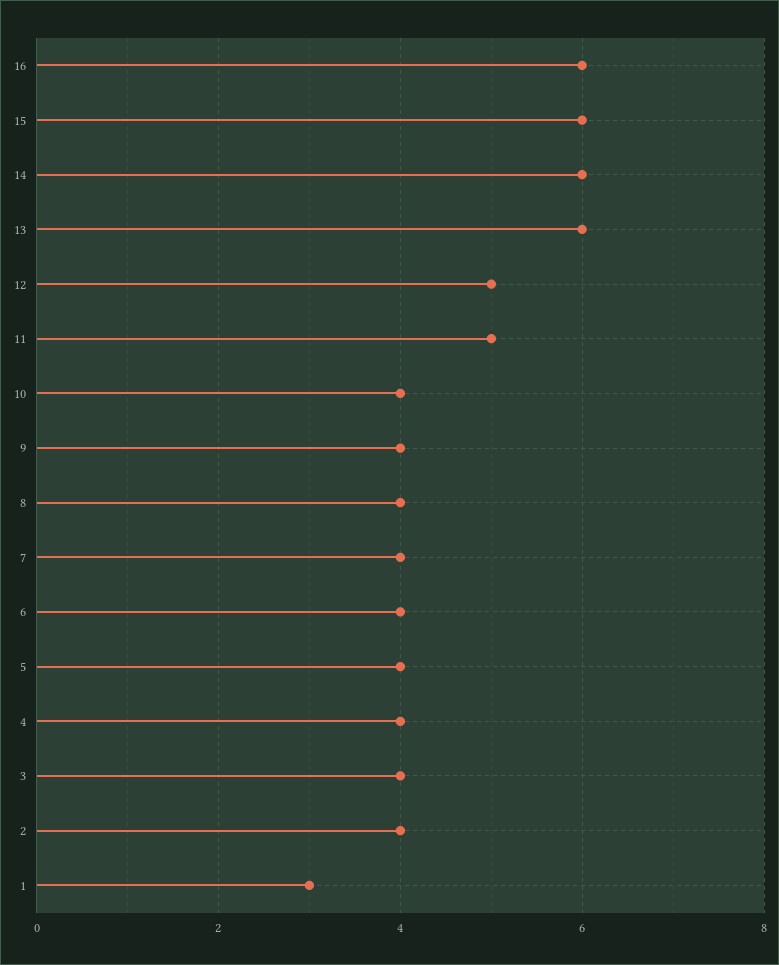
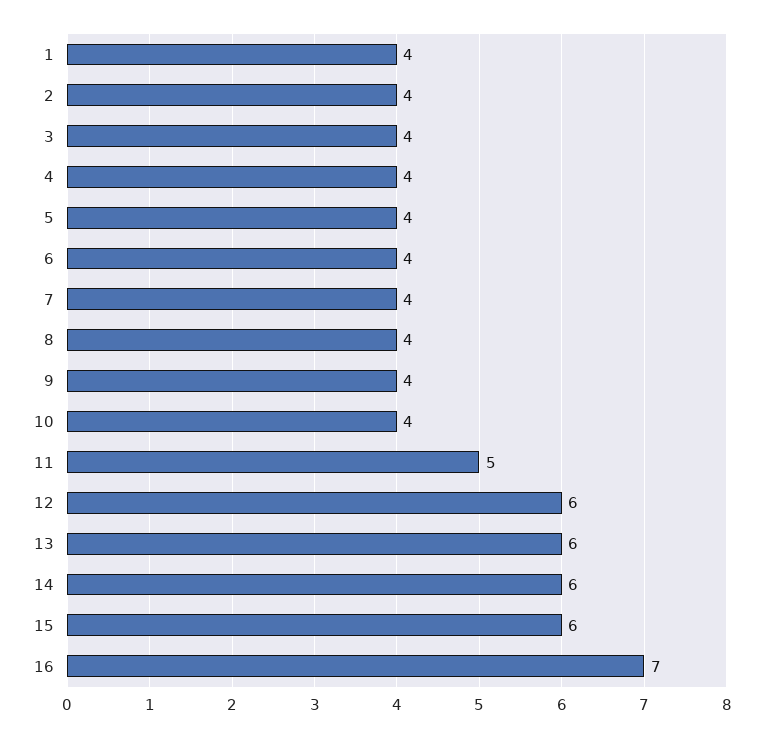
  {
-   "16": 6,
+   "16": 7,
    "15": 6,
    "14": 6,
    "13": 6,
-   "12": 5,
+   "12": 6,
    "11": 5,
    "10": 4,
    "9": 4,
    "8": 4,
    "7": 4,
    "6": 4,
    "5": 4,
    "4": 4,
    "3": 4,
    "2": 4,
-   "1": 3
+   "1": 4
  }

